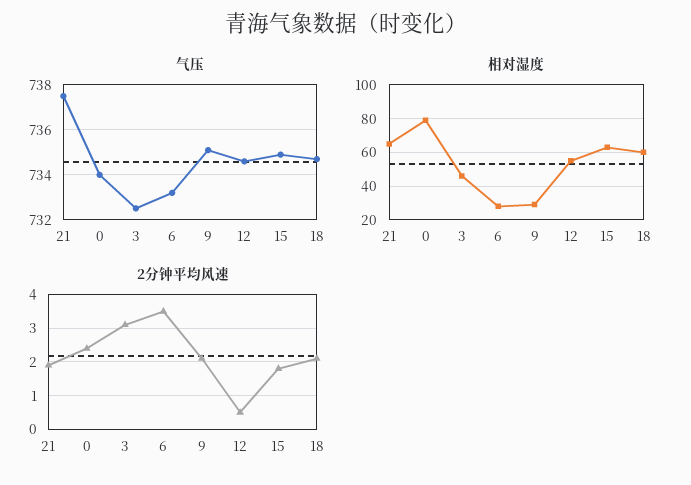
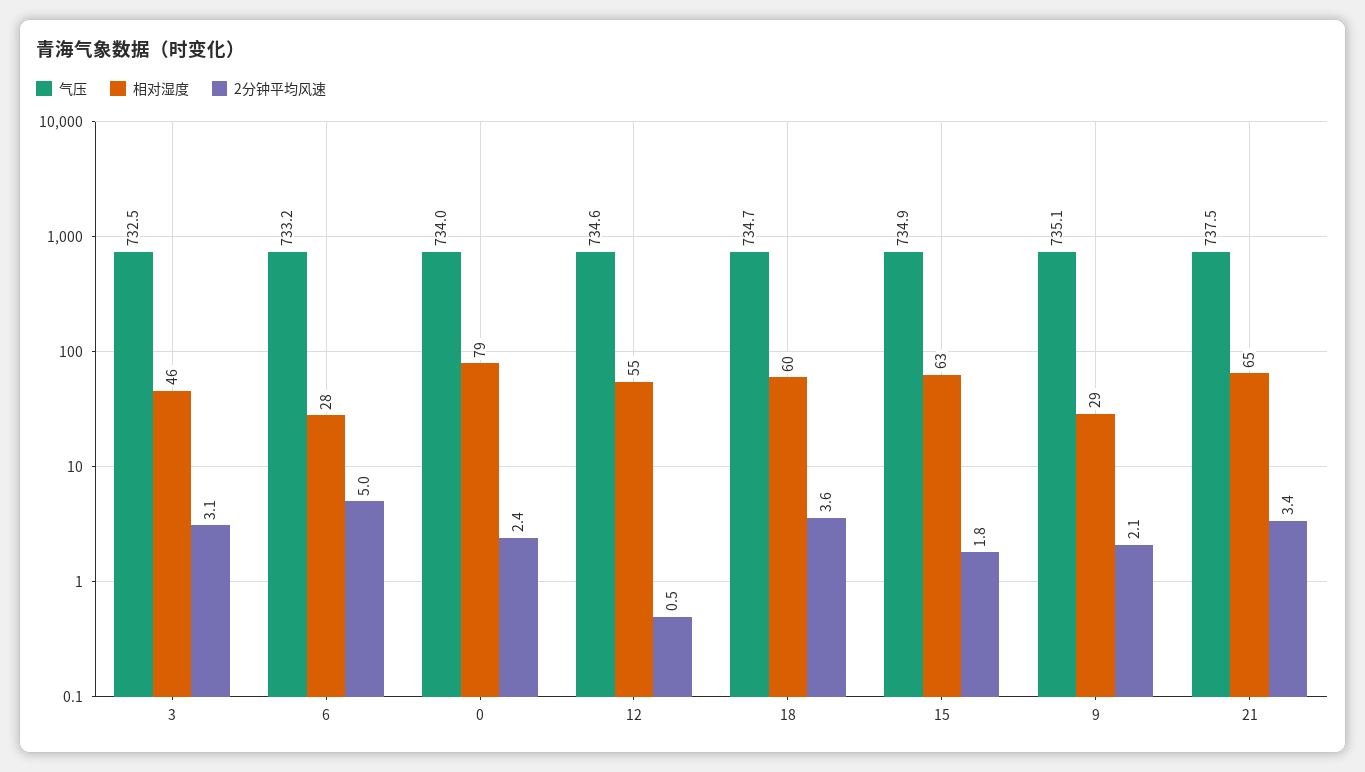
  {
    "气压": {
      "21": 737.5,
      "0": 734,
      "3": 732.5,
      "6": 733.2,
      "9": 735.1,
      "12": 734.6,
      "15": 734.9,
      "18": 734.7
    },
    "相对湿度": {
      "21": 65,
      "0": 79,
      "3": 46,
      "6": 28,
      "9": 29,
      "12": 55,
      "15": 63,
      "18": 60
    },
    "2分钟平均风速": {
-     "21": 2,
+     "21": 3.4,
      "0": 2.4,
      "3": 3.1,
-     "6": 3.5,
+     "6": 5,
      "9": 2.1,
      "12": 0.5,
      "15": 1.8,
-     "18": 2
+     "18": 3.6
    }
  }

